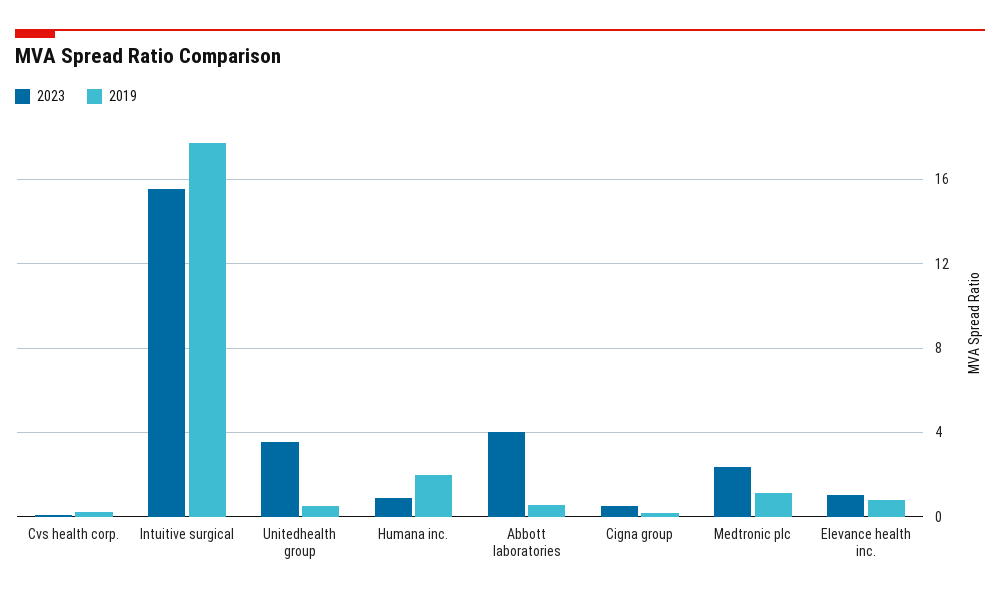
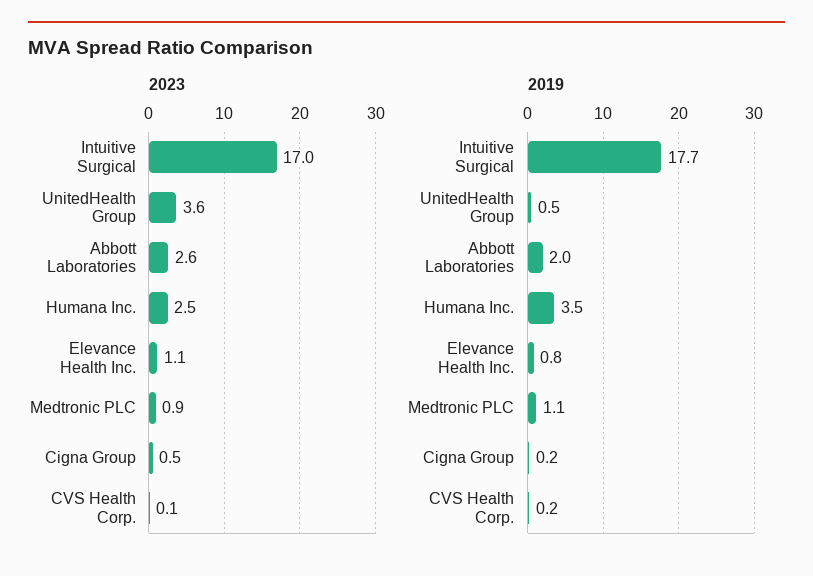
  {
    "2023": {
      "Cvs health corp.": 0.1,
-     "Intuitive surgical": 15.5,
+     "Intuitive surgical": 17,
      "Unitedhealth group": 3.6,
-     "Humana inc.": 1,
+     "Humana inc.": 2.5,
-     "Abbott laboratories": 4,
+     "Abbott laboratories": 2.6,
      "Cigna group": 0.5,
-     "Medtronic plc": 2.5,
+     "Medtronic plc": 0.9,
      "Elevance health inc.": 1.1
    },
    "2019": {
      "Cvs health corp.": 0.2,
      "Intuitive surgical": 17.7,
      "Unitedhealth group": 0.5,
-     "Humana inc.": 2,
+     "Humana inc.": 3.5,
-     "Abbott laboratories": 0.5,
+     "Abbott laboratories": 2,
      "Cigna group": 0.2,
      "Medtronic plc": 1.1,
      "Elevance health inc.": 0.8
    }
  }

